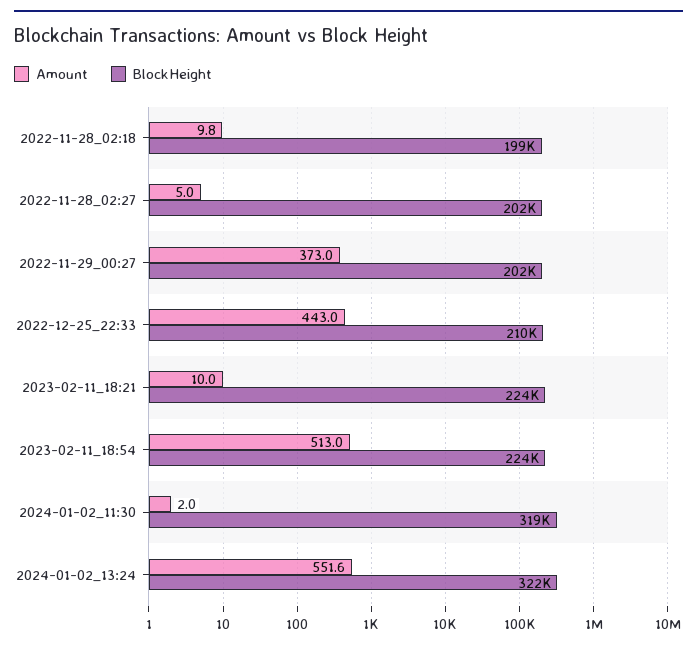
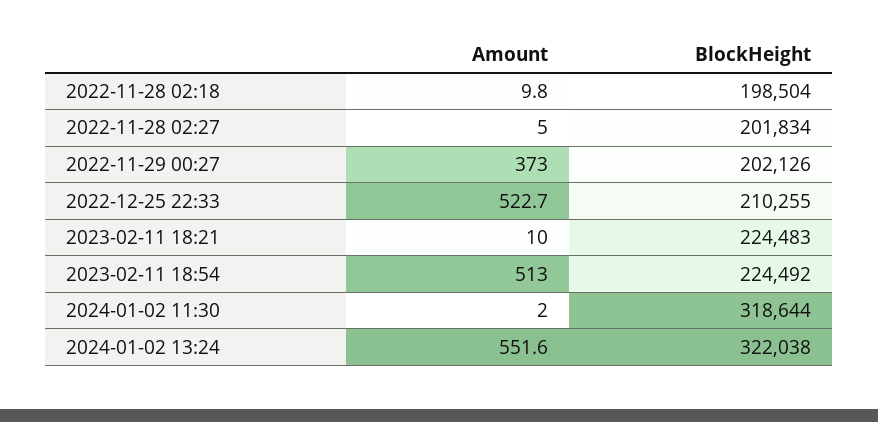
  {
    "Amount": {
      "2022-11-28_02:18": 9.8,
      "2022-11-28_02:27": 5,
      "2022-11-29_00:27": 373,
-     "2022-12-25_22:33": 443,
+     "2022-12-25_22:33": 522.7,
      "2023-02-11_18:21": 10,
      "2023-02-11_18:54": 513,
      "2024-01-02_11:30": 2,
      "2024-01-02_13:24": 551.6
    },
    "BlockHeight": {
      "2022-11-28_02:18": 198504,
      "2022-11-28_02:27": 201834,
      "2022-11-29_00:27": 202126,
      "2022-12-25_22:33": 210255,
      "2023-02-11_18:21": 224483,
      "2023-02-11_18:54": 224492,
      "2024-01-02_11:30": 318644,
      "2024-01-02_13:24": 322038
    }
  }

